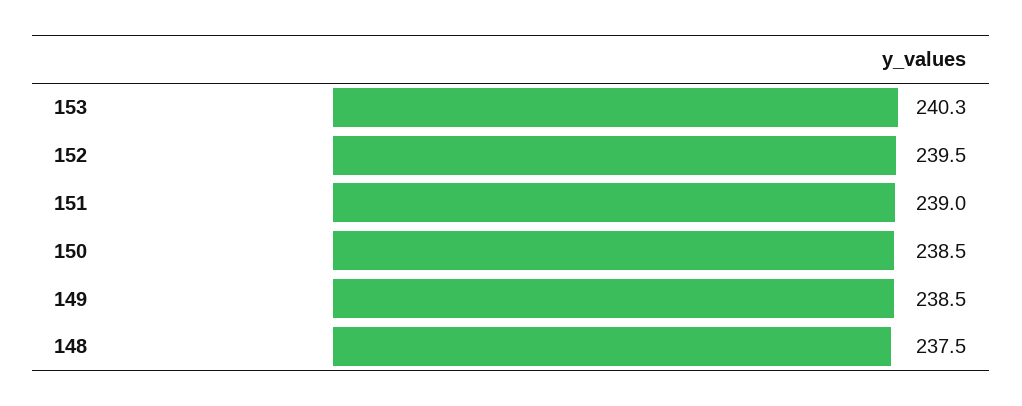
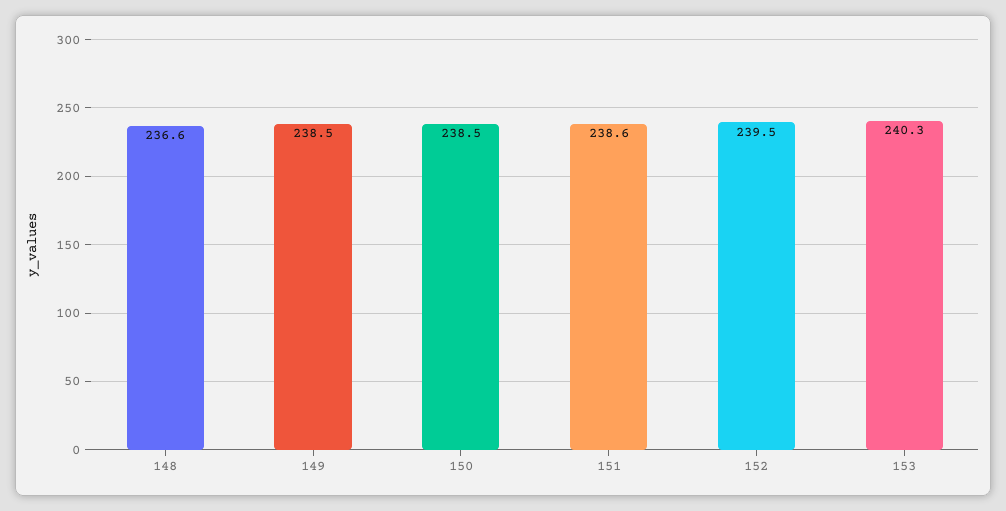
  {
    "153": 240.3,
    "152": 239.5,
-   "151": 239,
+   "151": 238.6,
    "150": 238.5,
    "149": 238.5,
-   "148": 237.5
+   "148": 236.6
  }

